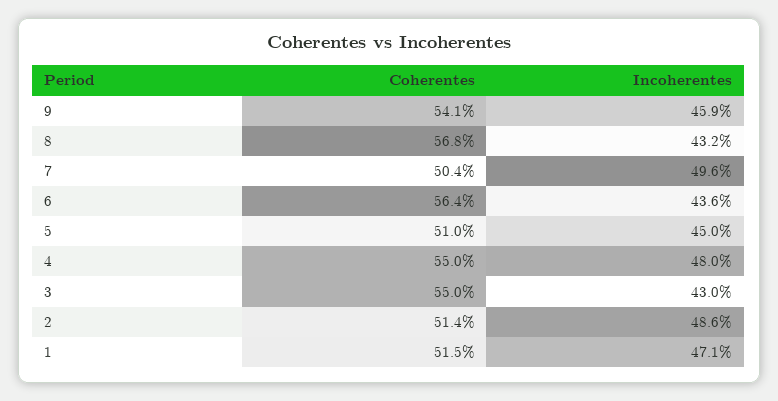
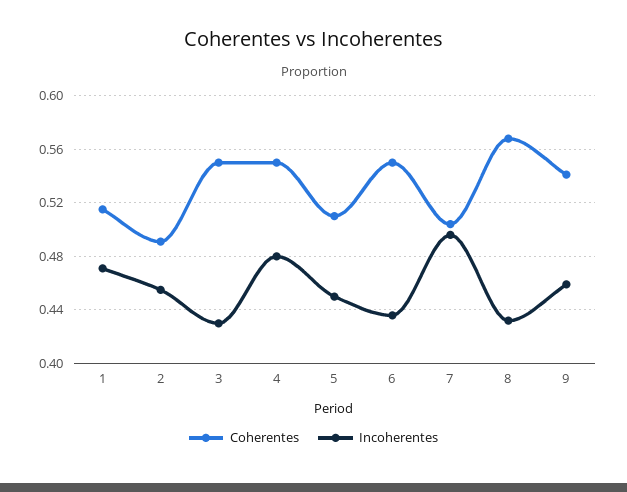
  {
    "Coherentes": {
      "9": 0.541,
      "8": 0.568,
      "7": 0.504,
-     "6": 0.564,
+     "6": 0.55,
      "5": 0.51,
      "4": 0.55,
      "3": 0.55,
-     "2": 0.514,
+     "2": 0.49,
      "1": 0.515
    },
    "Incoherentes": {
      "9": 0.459,
      "8": 0.432,
      "7": 0.496,
      "6": 0.436,
      "5": 0.45,
      "4": 0.48,
      "3": 0.43,
-     "2": 0.486,
+     "2": 0.455,
      "1": 0.471
    }
  }

